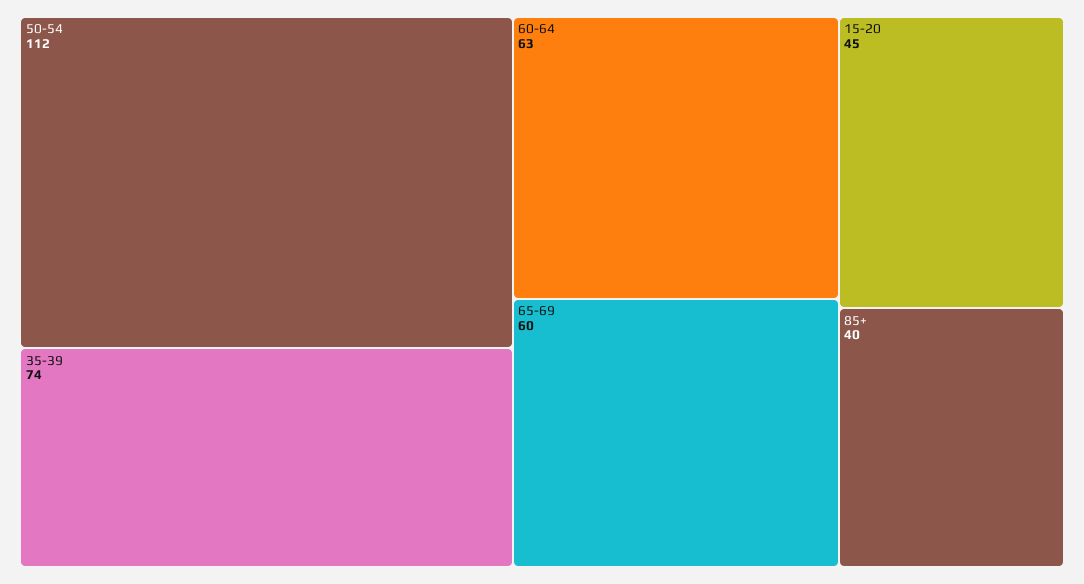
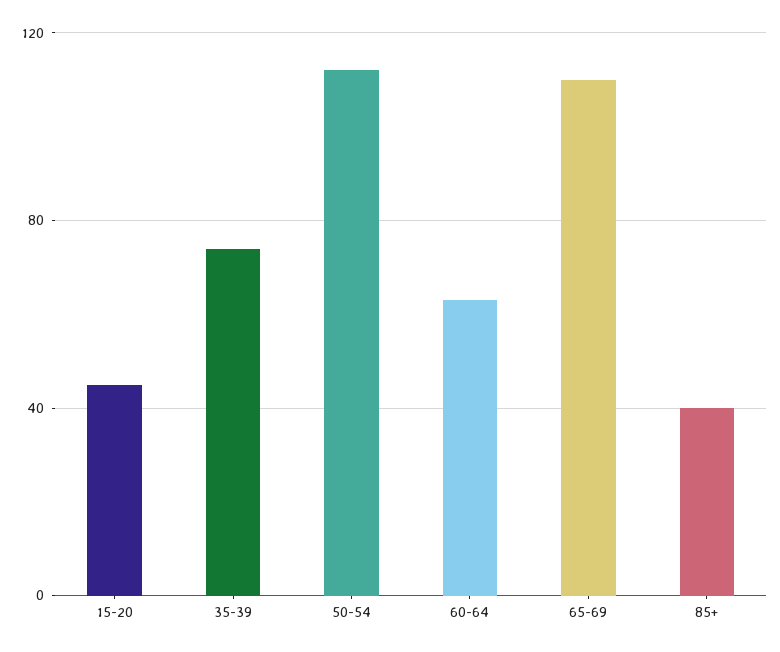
  {
    "50-54": 112,
    "35-39": 74,
    "60-64": 63,
-   "65-69": 60,
+   "65-69": 110,
    "15-20": 45,
    "85+": 40
  }

